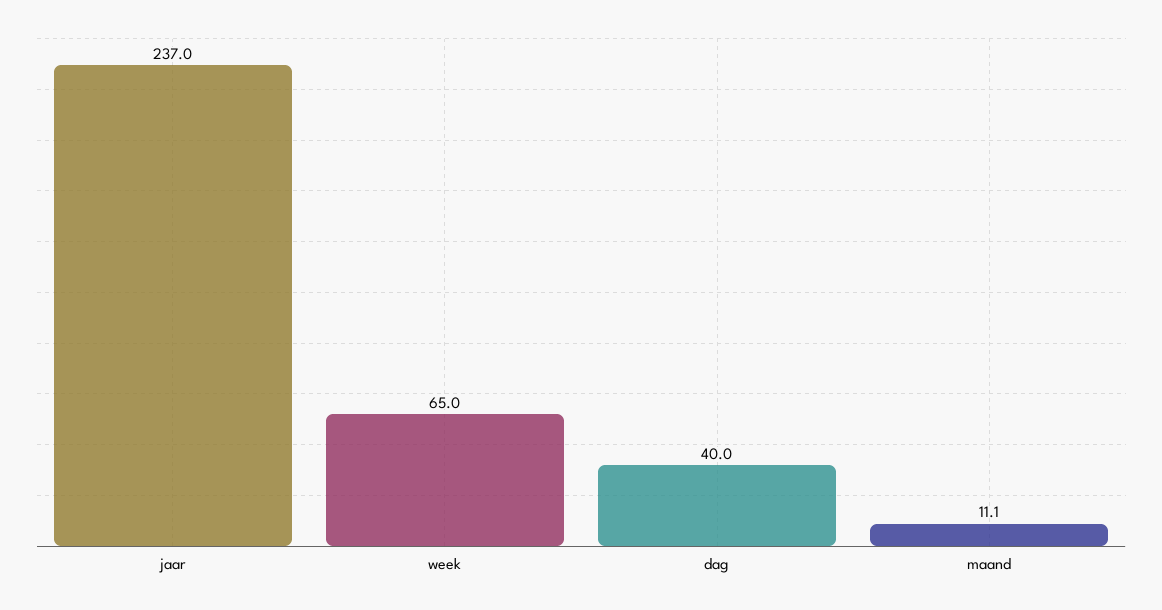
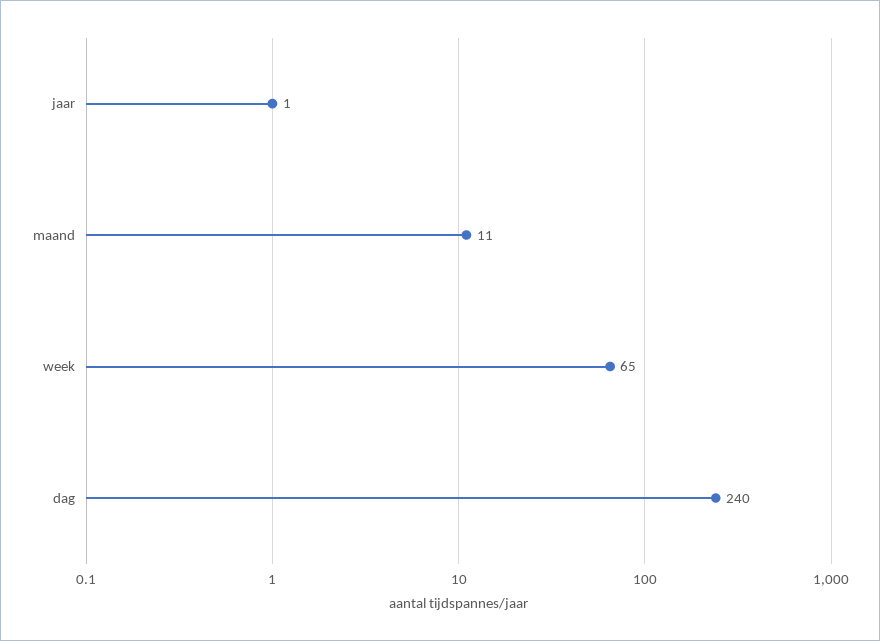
  {
-   "jaar": 237,
+   "jaar": 1,
    "week": 65,
-   "dag": 40,
+   "dag": 240,
    "maand": 11.1
  }

